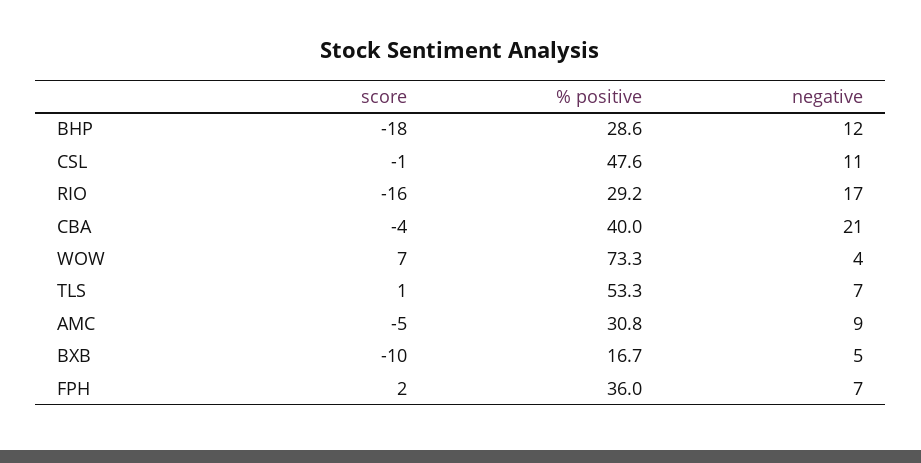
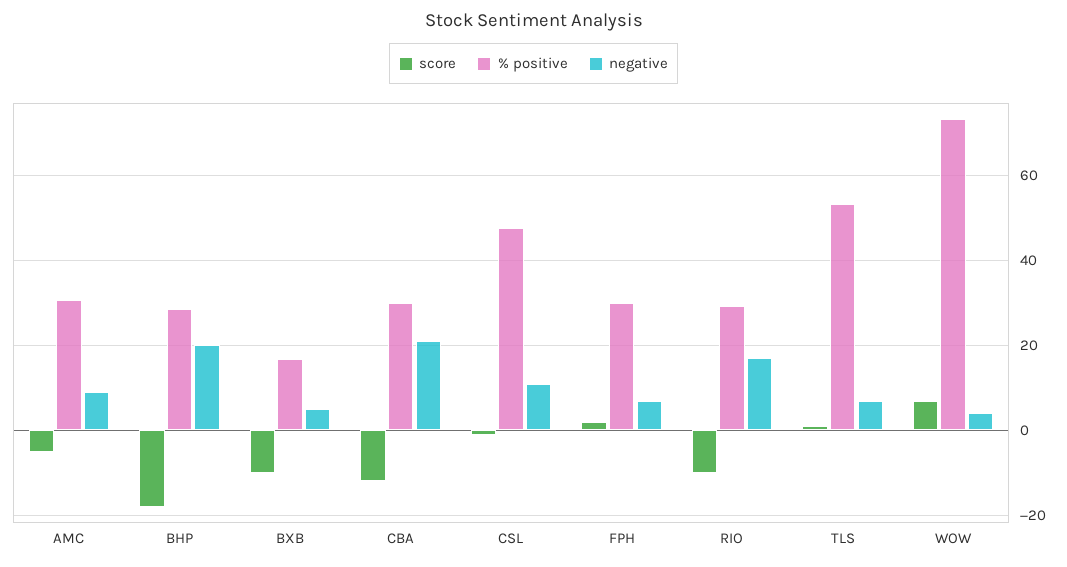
  {
    "score": {
      "BHP": -18,
      "CSL": -1,
-     "RIO": -16,
+     "RIO": -10,
-     "CBA": -4,
+     "CBA": -12,
      "WOW": 7,
      "TLS": 1,
      "AMC": -5,
      "BXB": -10,
      "FPH": 2
    },
    "% positive": {
      "BHP": 28.6,
      "CSL": 47.6,
      "RIO": 29.2,
-     "CBA": 40,
+     "CBA": 30,
      "WOW": 73.3,
      "TLS": 53.3,
      "AMC": 30.8,
      "BXB": 16.7,
-     "FPH": 36
+     "FPH": 30
    },
    "negative": {
-     "BHP": 12,
+     "BHP": 20,
      "CSL": 11,
      "RIO": 17,
      "CBA": 21,
      "WOW": 4,
      "TLS": 7,
      "AMC": 9,
      "BXB": 5,
      "FPH": 7
    }
  }

